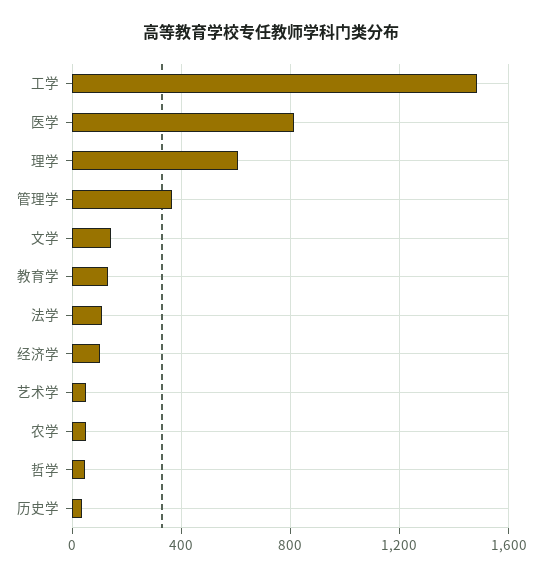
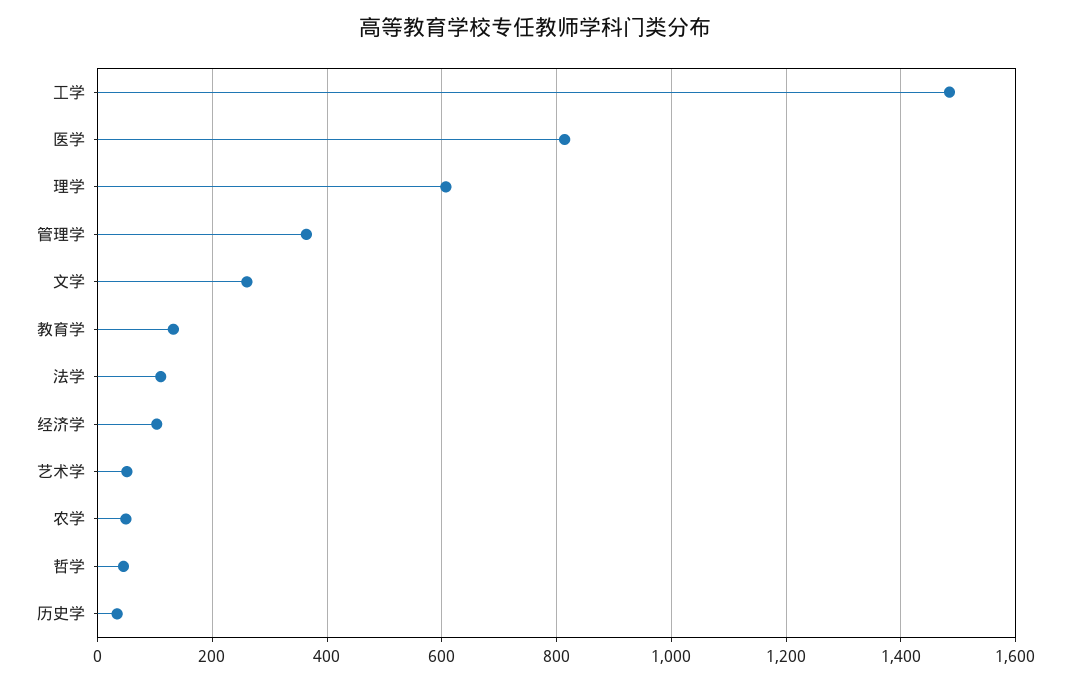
  {
    "工学": 1480,
    "医学": 820,
    "理学": 600,
    "管理学": 360,
-   "文学": 150,
+   "文学": 260,
    "教育学": 140,
    "法学": 120,
    "经济学": 100,
    "艺术学": 60,
    "农学": 40,
    "哲学": 40,
    "历史学": 40
  }

